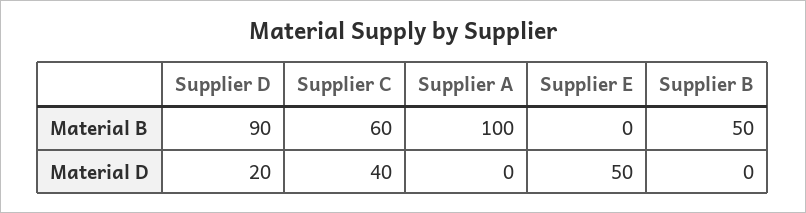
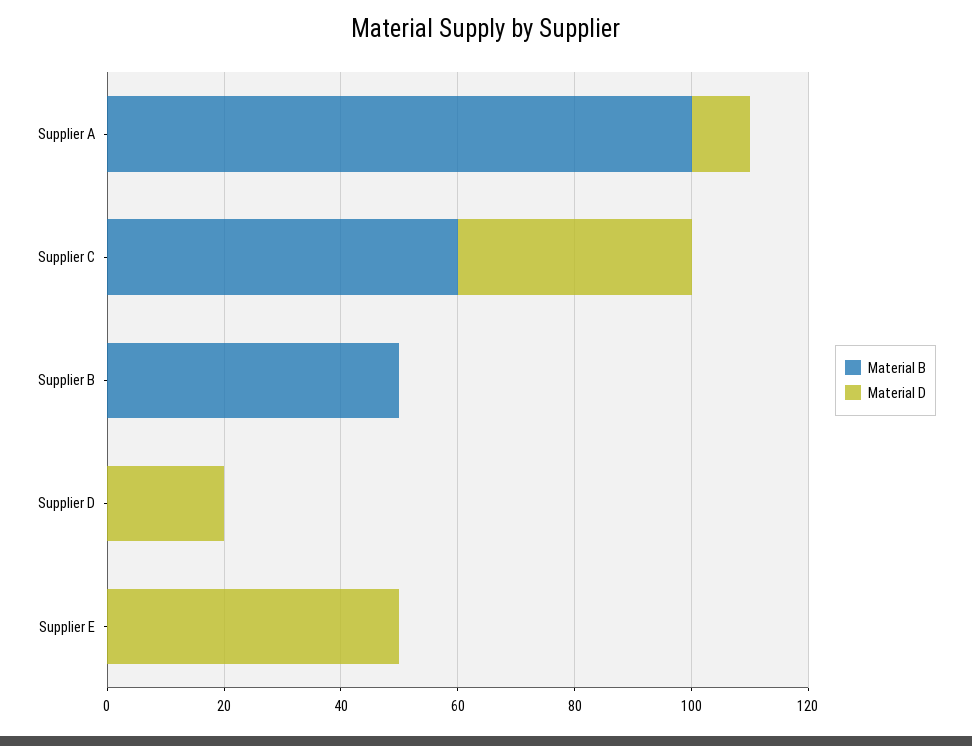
  {
    "Material B": {
-     "Supplier D": 90,
+     "Supplier D": 0,
      "Supplier C": 60,
      "Supplier A": 100,
      "Supplier E": 0,
      "Supplier B": 50
    },
    "Material D": {
      "Supplier D": 20,
      "Supplier C": 40,
-     "Supplier A": 0,
+     "Supplier A": 10,
      "Supplier E": 50,
      "Supplier B": 0
    }
  }

